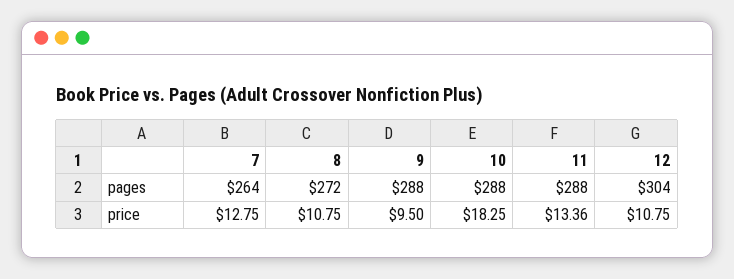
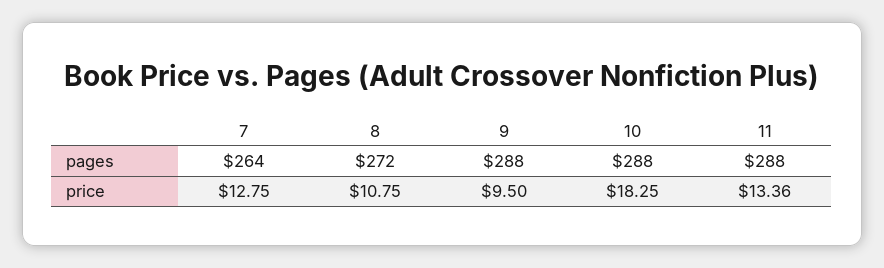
  {
    "7": {
      "pages": 264,
      "price": 12.75
    },
    "8": {
      "pages": 272,
      "price": 10.75
    },
    "9": {
      "pages": 288,
      "price": 9.5
    },
    "10": {
      "pages": 288,
      "price": 18.25
    },
    "11": {
      "pages": 288,
      "price": 13.36
-   },
+   }
-   "12": {
-     "pages": 304,
-     "price": 10.75
-   }
  }

